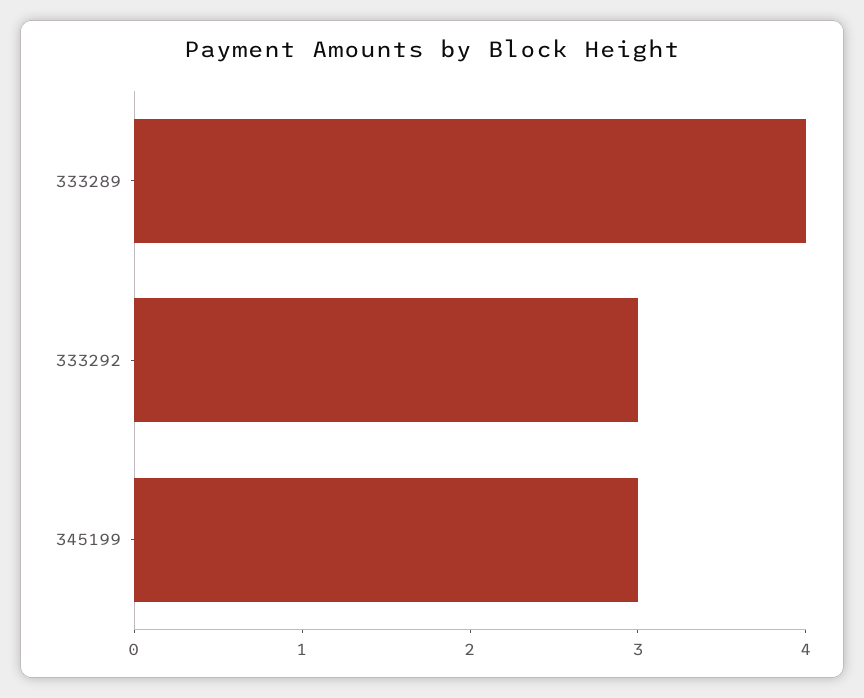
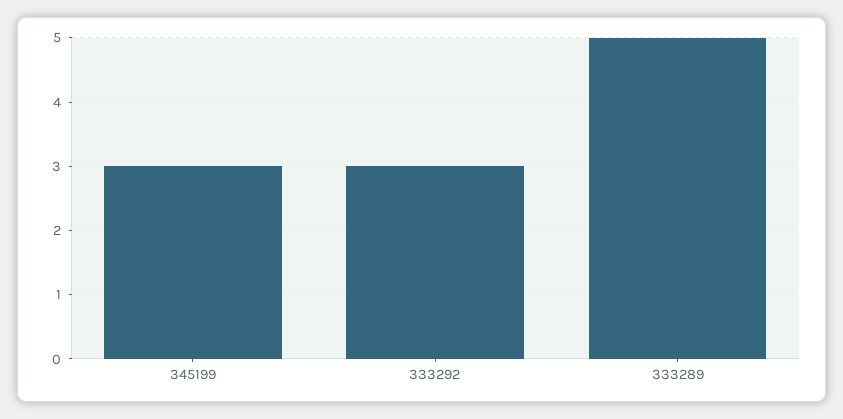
  {
-   "333289": 4,
+   "333289": 5,
    "333292": 3,
    "345199": 3
  }

